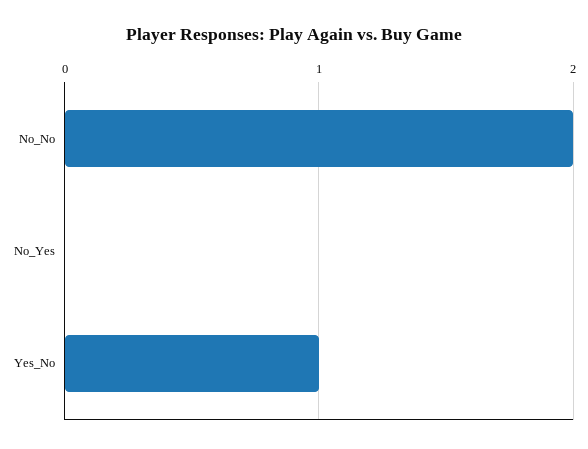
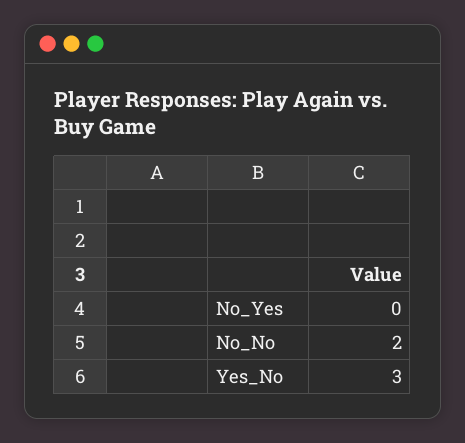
  {
    "No_No": 2,
    "No_Yes": 0,
-   "Yes_No": 1
+   "Yes_No": 3
  }

